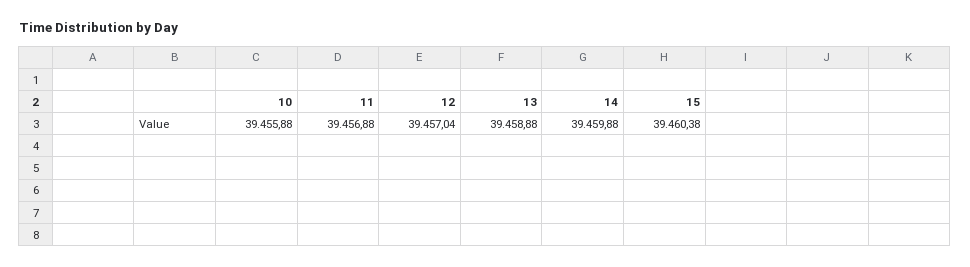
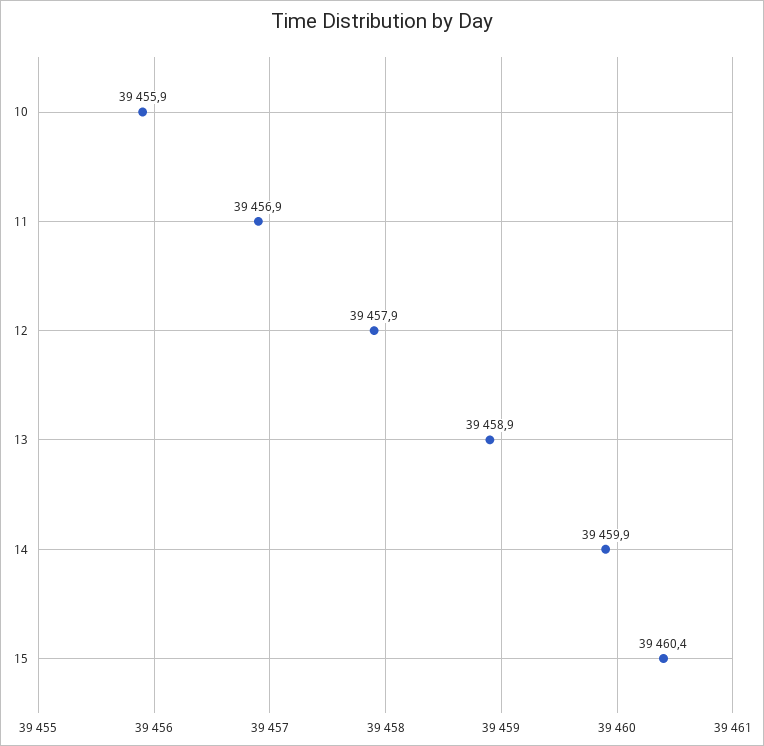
  {
    "10": 39455.88,
    "11": 39456.88,
-   "12": 39457.04,
+   "12": 39457.9,
    "13": 39458.88,
    "14": 39459.88,
    "15": 39460.38
  }

